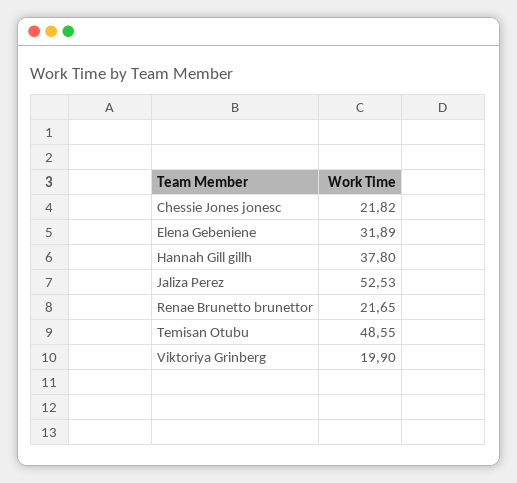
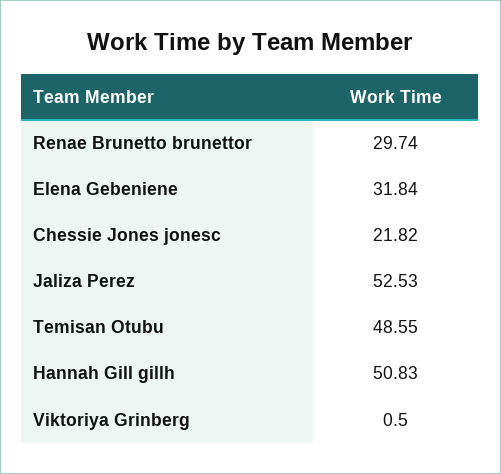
  {
    "Chessie Jones jonesc": 21.82,
-   "Elena Gebeniene": 31.89,
+   "Elena Gebeniene": 31.84,
-   "Hannah Gill gillh": 37.8,
+   "Hannah Gill gillh": 50.83,
    "Jaliza Perez": 52.53,
-   "Renae Brunetto brunettor": 21.65,
+   "Renae Brunetto brunettor": 29.74,
    "Temisan Otubu": 48.55,
-   "Viktoriya Grinberg": 19.9
+   "Viktoriya Grinberg": 0.5
  }

